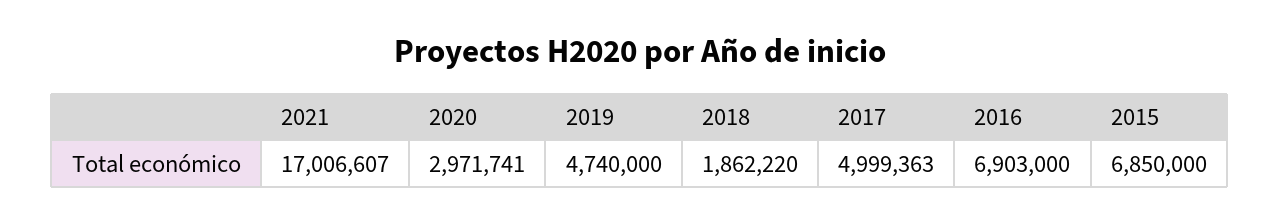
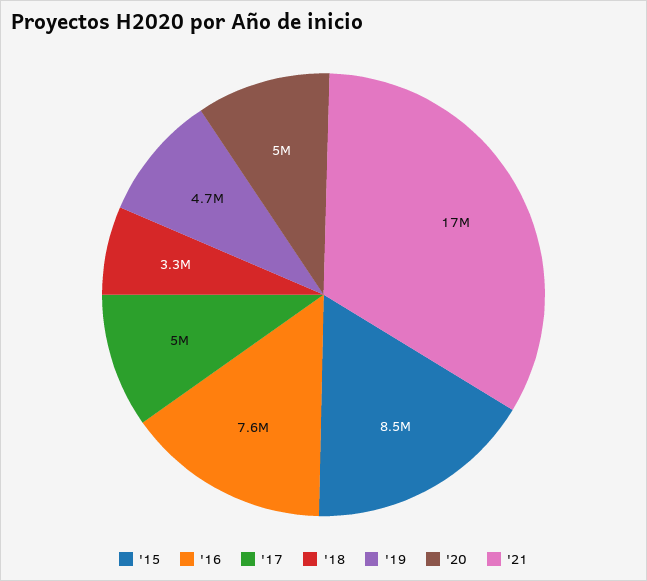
  {
    "2021": 17006607,
-   "2020": 2971741,
+   "2020": 5000000,
    "2019": 4740000,
-   "2018": 1862220,
+   "2018": 3300000,
    "2017": 4999363,
-   "2016": 6903000,
+   "2016": 7600000,
-   "2015": 6850000
+   "2015": 8500000
  }

